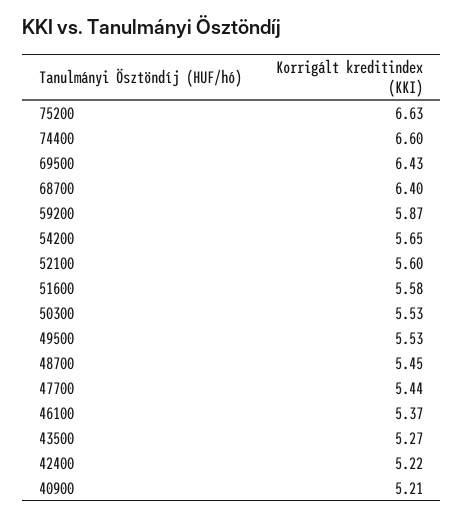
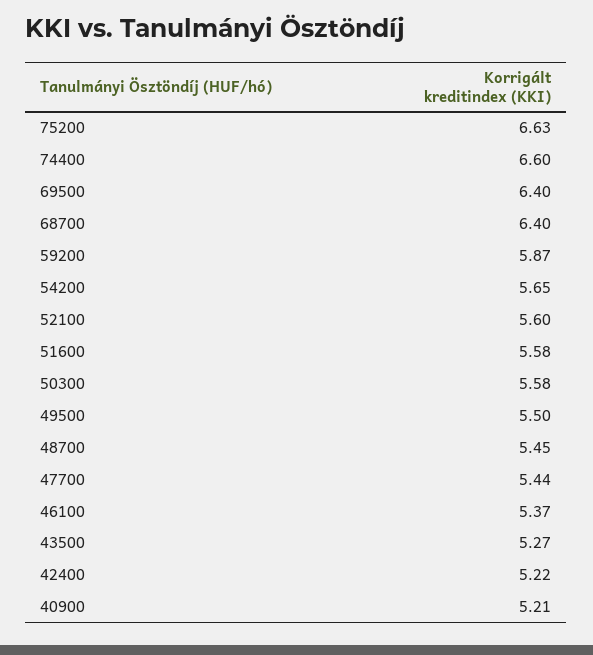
  {
    "75200": 6.63,
    "74400": 6.6,
-   "69500": 6.43,
+   "69500": 6.4,
    "68700": 6.4,
    "59200": 5.87,
    "54200": 5.65,
    "52100": 5.6,
    "51600": 5.58,
-   "50300": 5.53,
+   "50300": 5.58,
-   "49500": 5.53,
+   "49500": 5.5,
    "48700": 5.45,
    "47700": 5.44,
    "46100": 5.37,
    "43500": 5.27,
    "42400": 5.22,
    "40900": 5.21
  }

